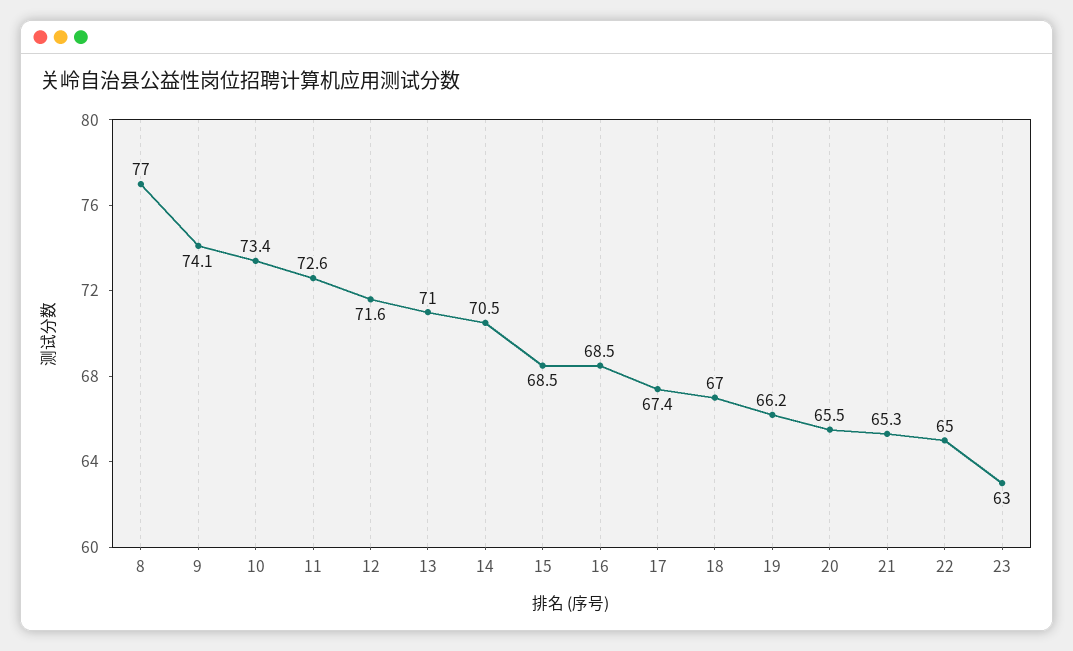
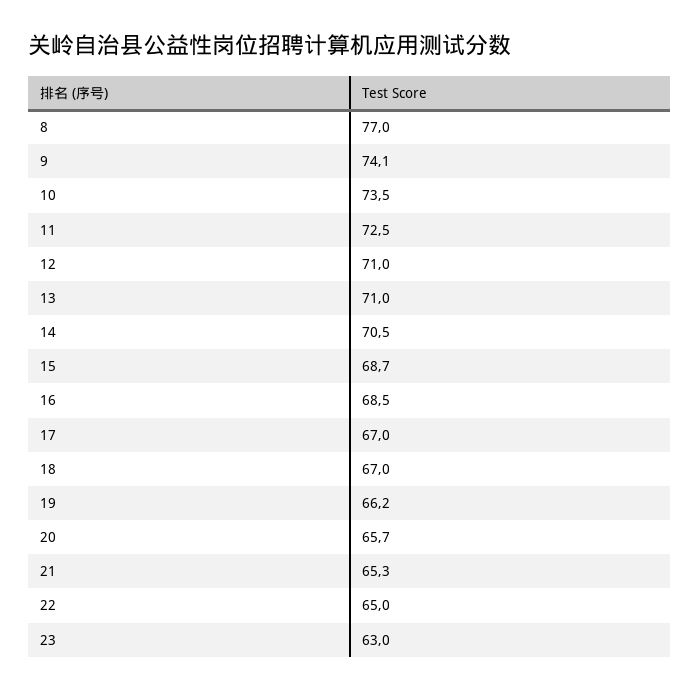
  {
    "8": 77,
    "9": 74.1,
-   "10": 73.4,
+   "10": 73.5,
-   "11": 72.6,
+   "11": 72.5,
-   "12": 71.6,
+   "12": 71,
    "13": 71,
    "14": 70.5,
-   "15": 68.5,
+   "15": 68.7,
    "16": 68.5,
-   "17": 67.4,
+   "17": 67,
    "18": 67,
    "19": 66.2,
-   "20": 65.5,
+   "20": 65.7,
    "21": 65.3,
    "22": 65,
    "23": 63
  }

